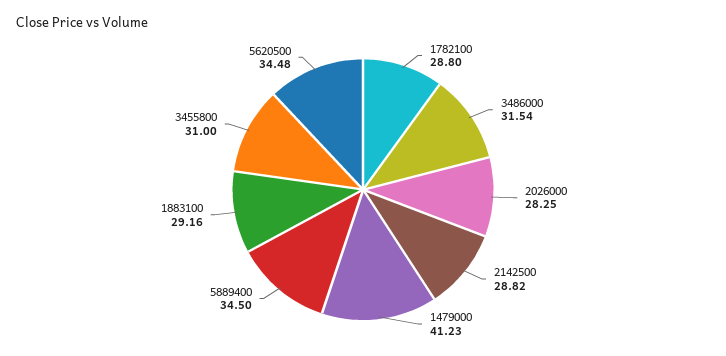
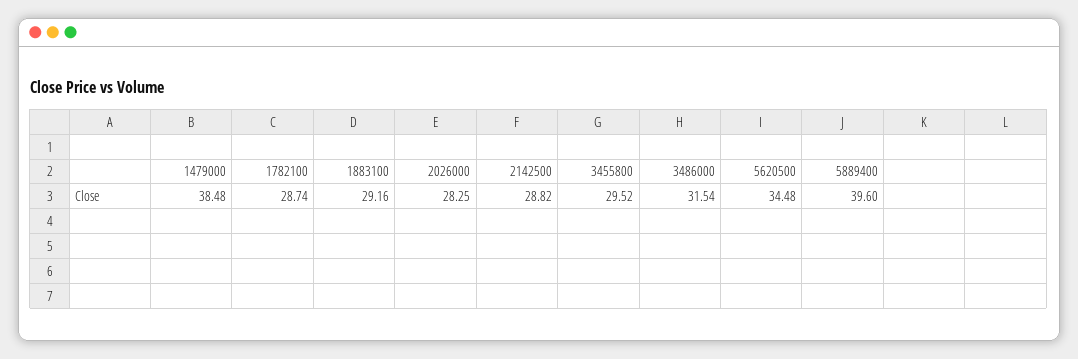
  {
-   "1782100": 28.8,
+   "1782100": 28.74,
    "3486000": 31.54,
    "2026000": 28.25,
    "2142500": 28.82,
-   "1479000": 41.23,
+   "1479000": 38.48,
-   "5889400": 34.5,
+   "5889400": 39.6,
    "1883100": 29.16,
-   "3455800": 31,
+   "3455800": 29.52,
    "5620500": 34.48
  }

